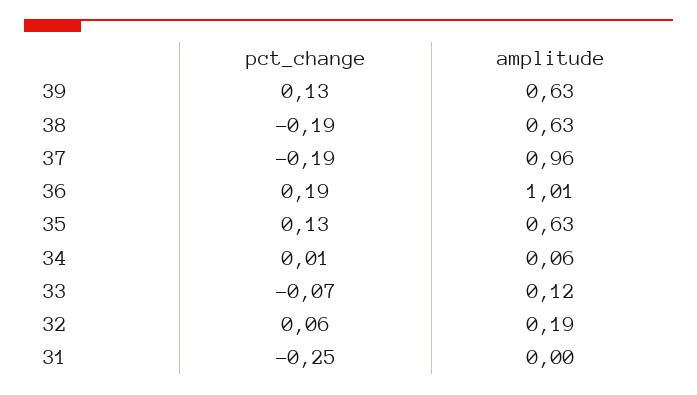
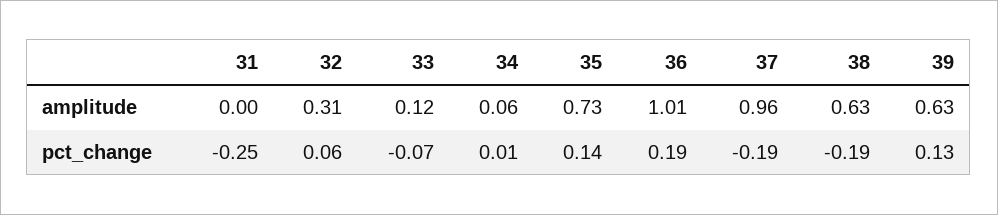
  {
    "pct_change": {
      "39": 0.13,
      "38": -0.19,
      "37": -0.19,
      "36": 0.19,
-     "35": 0.13,
+     "35": 0.14,
      "34": 0.01,
      "33": -0.07,
      "32": 0.06,
      "31": -0.25
    },
    "amplitude": {
      "39": 0.63,
      "38": 0.63,
      "37": 0.96,
      "36": 1.01,
-     "35": 0.63,
+     "35": 0.73,
      "34": 0.06,
      "33": 0.12,
-     "32": 0.19,
+     "32": 0.31,
      "31": 0
    }
  }

